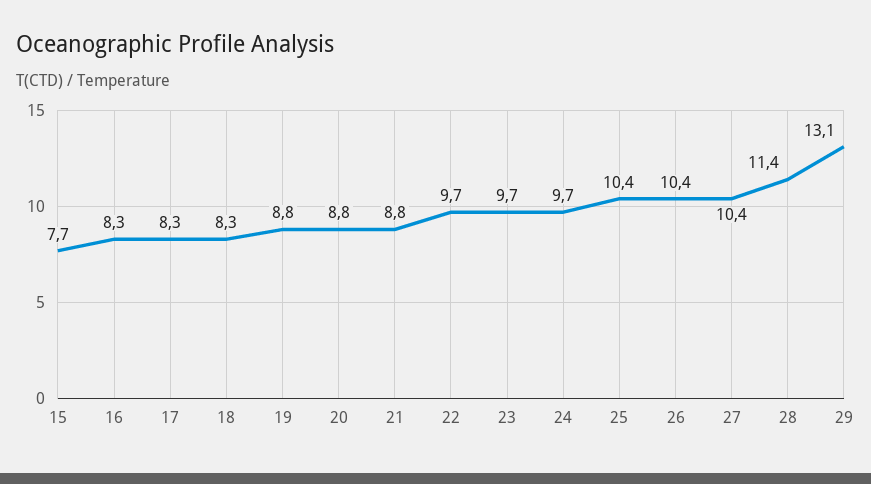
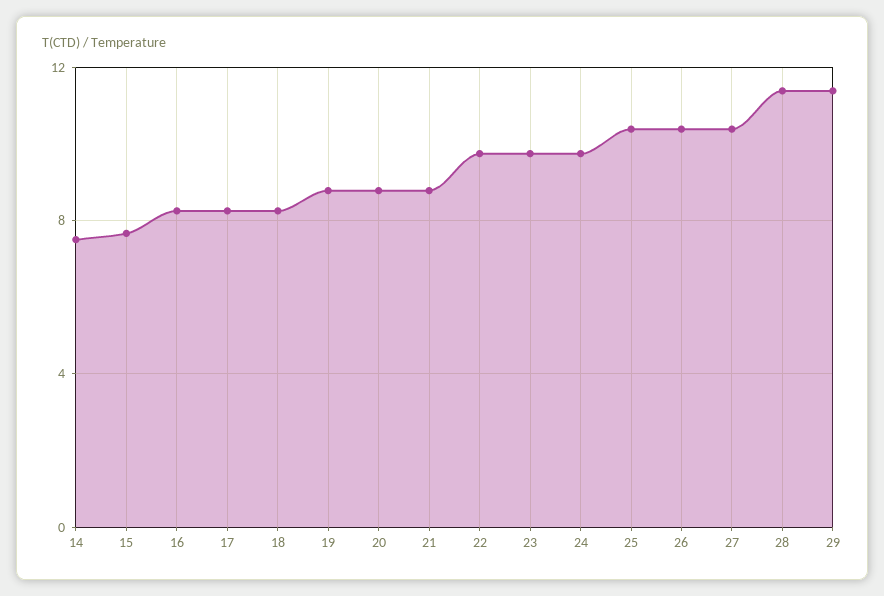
  {
    "15": 7.7,
    "16": 8.3,
    "17": 8.3,
    "18": 8.3,
    "19": 8.8,
    "20": 8.8,
    "21": 8.8,
    "22": 9.7,
    "23": 9.7,
    "24": 9.7,
    "25": 10.4,
    "26": 10.4,
    "27": 10.4,
    "28": 11.4,
-   "29": 13.1
+   "29": 11.5,
+   "14": 7.5
  }

